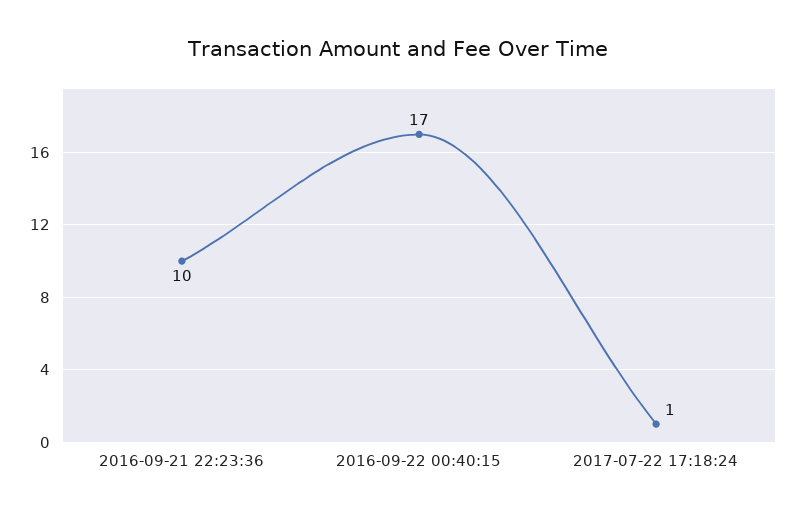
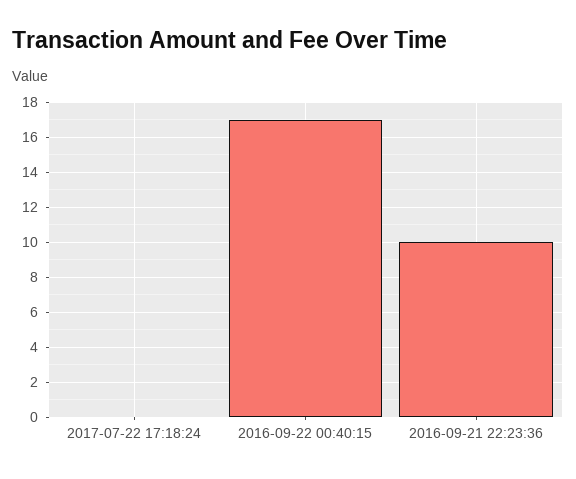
  {
    "2016-09-21 22:23:36": 10,
    "2016-09-22 00:40:15": 17,
-   "2017-07-22 17:18:24": 1
+   "2017-07-22 17:18:24": 0
  }

